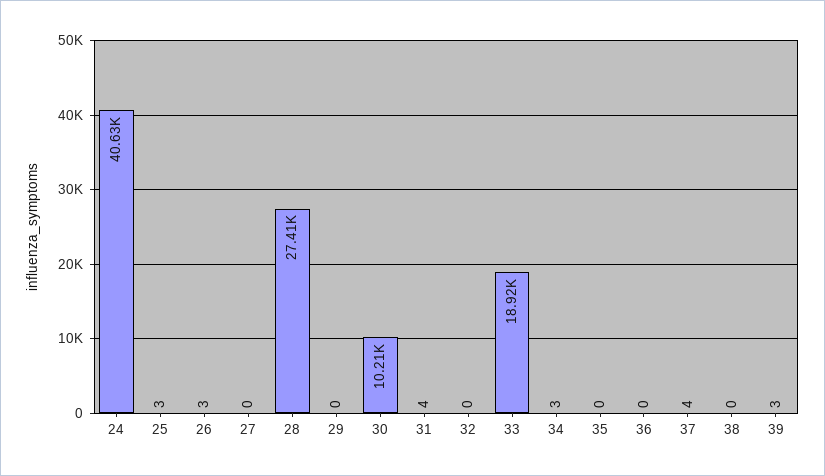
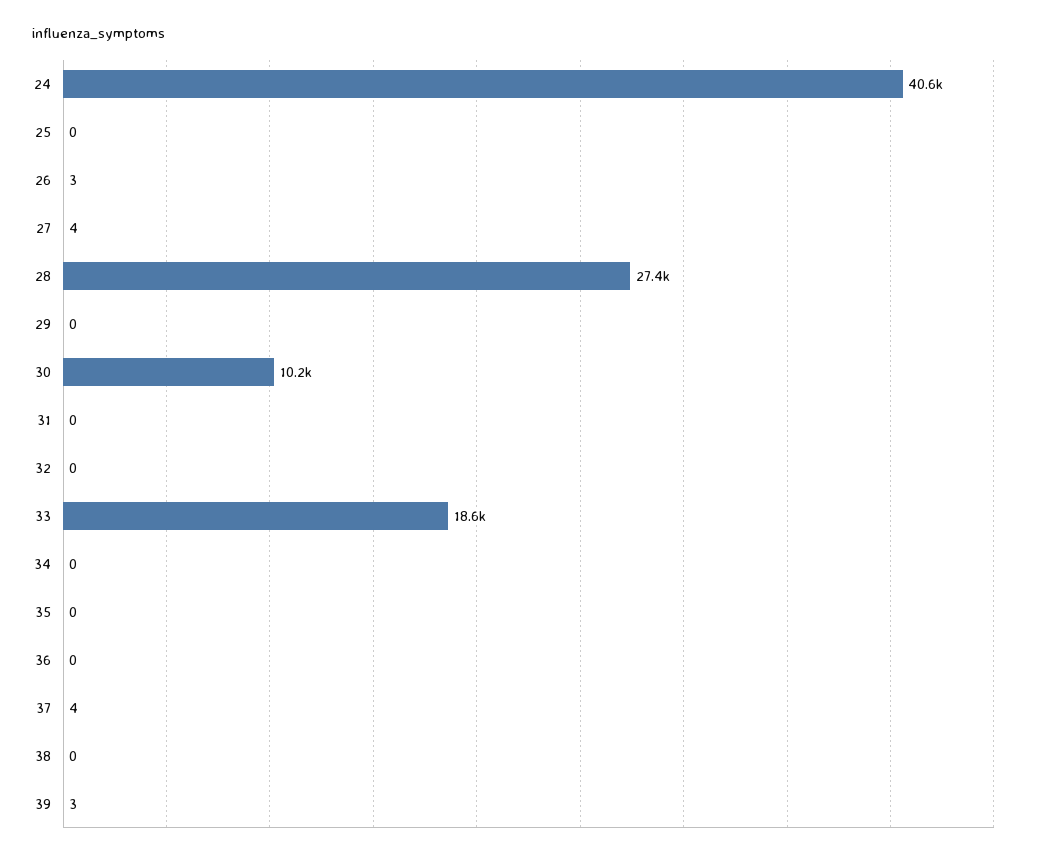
  {
    "24": 40630,
-   "25": 3,
+   "25": 0,
    "26": 3,
-   "27": 0,
+   "27": 4,
    "28": 27410,
    "29": 0,
    "30": 10210,
-   "31": 4,
+   "31": 0,
    "32": 0,
-   "33": 18920,
+   "33": 18600,
-   "34": 3,
+   "34": 0,
    "35": 0,
    "36": 0,
    "37": 4,
    "38": 0,
    "39": 3
  }

